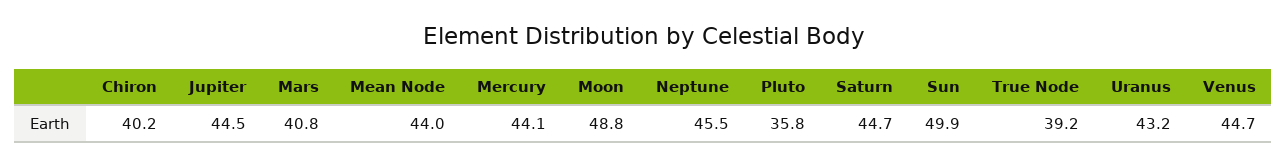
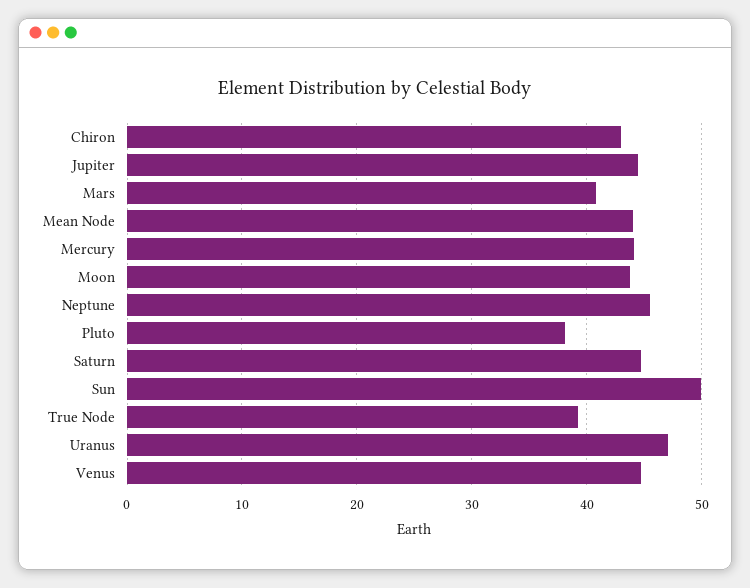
  {
-   "Chiron": 40.2,
+   "Chiron": 43,
    "Jupiter": 44.5,
    "Mars": 40.8,
    "Mean Node": 44,
    "Mercury": 44.1,
-   "Moon": 48.8,
+   "Moon": 44,
    "Neptune": 45.5,
-   "Pluto": 35.8,
+   "Pluto": 38,
    "Saturn": 44.7,
    "Sun": 49.9,
    "True Node": 39.2,
-   "Uranus": 43.2,
+   "Uranus": 47,
    "Venus": 44.7
  }

